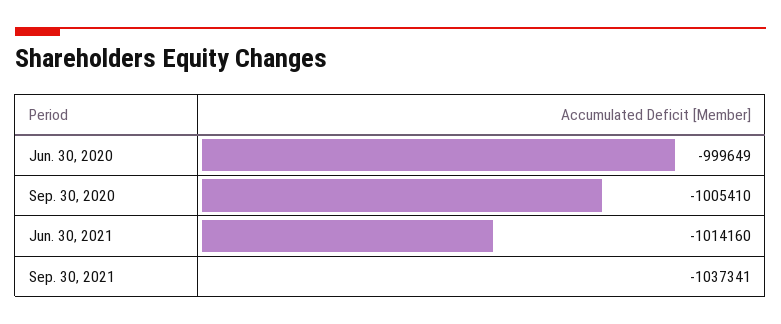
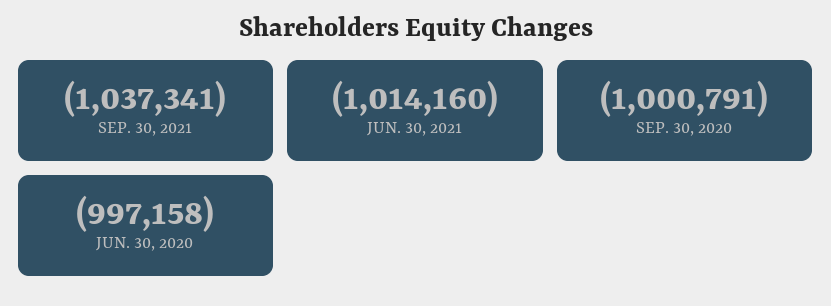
  {
-   "Jun. 30, 2020": -999649,
+   "Jun. 30, 2020": -997158,
-   "Sep. 30, 2020": -1005410,
+   "Sep. 30, 2020": -1000791,
    "Jun. 30, 2021": -1014160,
    "Sep. 30, 2021": -1037341
  }

